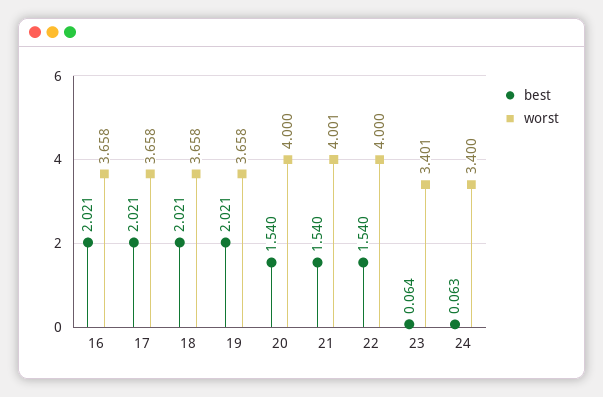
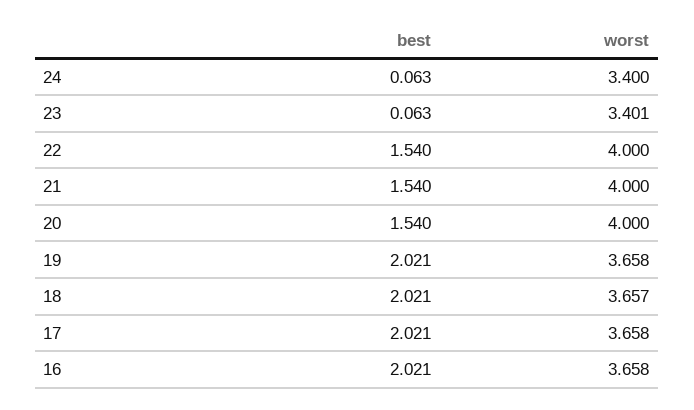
  {
    "best": {
      "16": 2.021,
      "17": 2.021,
      "18": 2.021,
      "19": 2.021,
      "20": 1.54,
      "21": 1.54,
      "22": 1.54,
-     "23": 0.064,
+     "23": 0.063,
      "24": 0.063
    },
    "worst": {
      "16": 3.658,
      "17": 3.658,
-     "18": 3.658,
+     "18": 3.657,
      "19": 3.658,
      "20": 4,
-     "21": 4.001,
+     "21": 4,
      "22": 4,
      "23": 3.401,
      "24": 3.4
    }
  }

